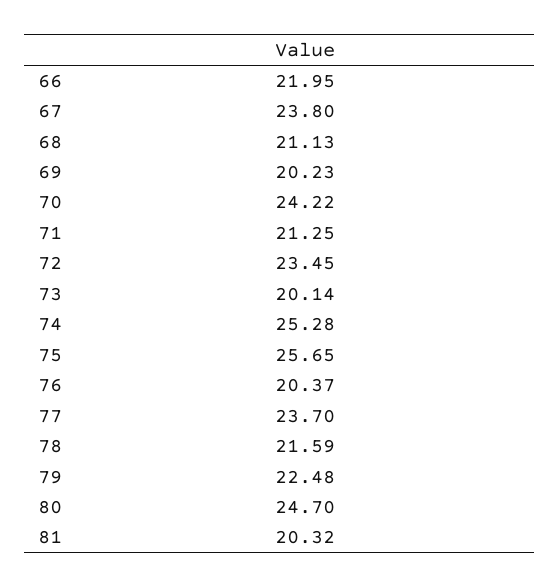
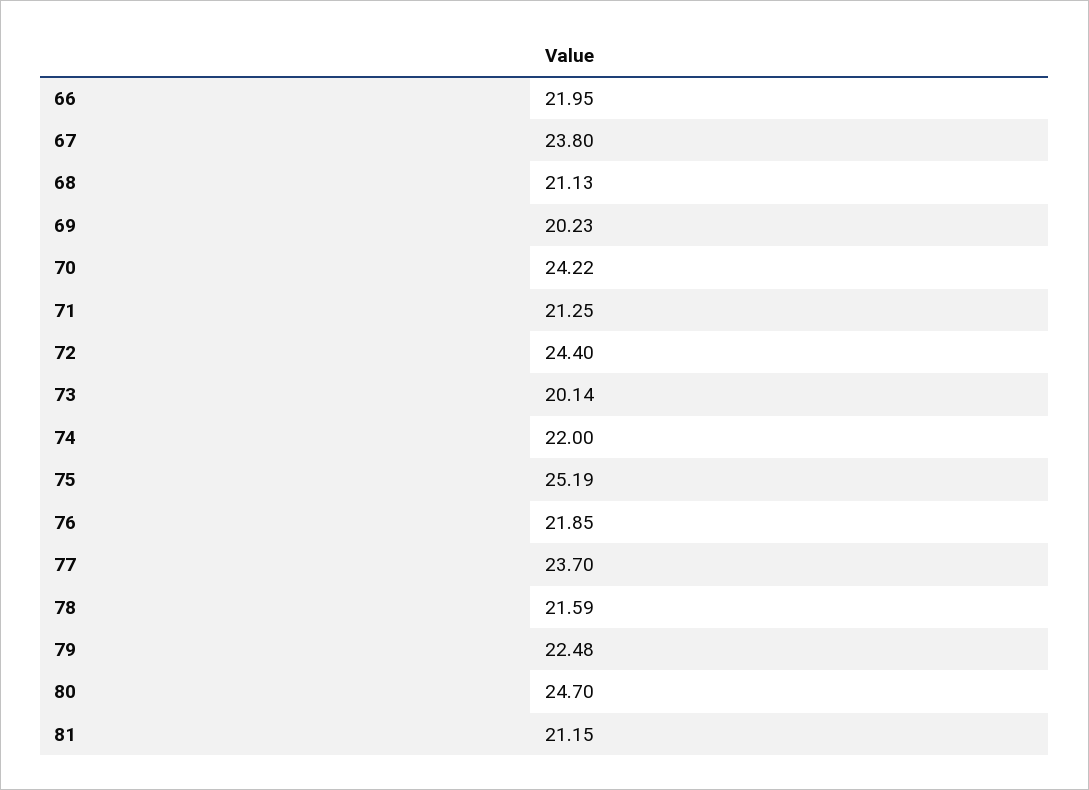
  {
    "66": 21.95,
    "67": 23.8,
    "68": 21.13,
    "69": 20.23,
    "70": 24.22,
    "71": 21.25,
-   "72": 23.45,
+   "72": 24.4,
    "73": 20.14,
-   "74": 25.28,
+   "74": 22,
-   "75": 25.65,
+   "75": 25.19,
-   "76": 20.37,
+   "76": 21.85,
    "77": 23.7,
    "78": 21.59,
    "79": 22.48,
    "80": 24.7,
-   "81": 20.32
+   "81": 21.15
  }

